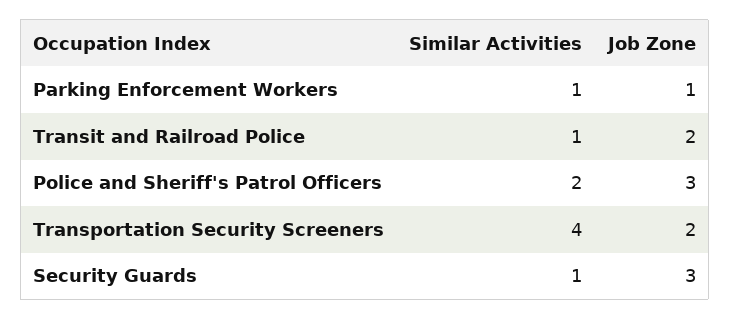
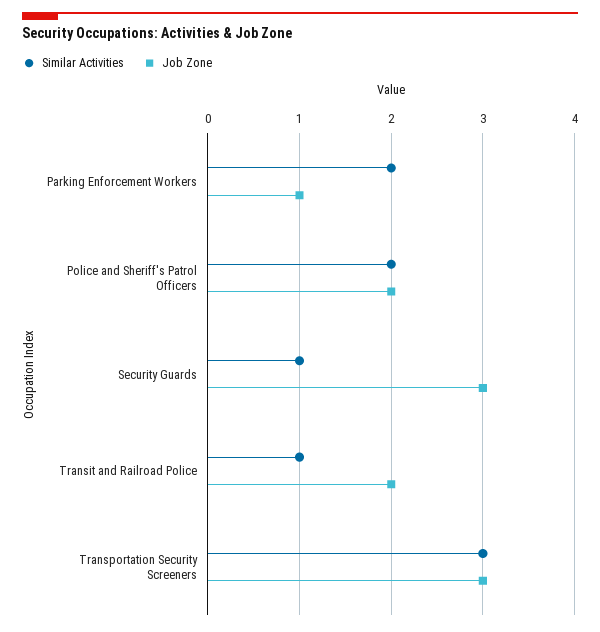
  {
    "Similar Activities": {
-     "Parking Enforcement Workers": 1,
+     "Parking Enforcement Workers": 2,
      "Transit and Railroad Police": 1,
      "Police and Sheriff's Patrol Officers": 2,
-     "Transportation Security Screeners": 4,
+     "Transportation Security Screeners": 3,
      "Security Guards": 1
    },
    "Job Zone": {
      "Parking Enforcement Workers": 1,
      "Transit and Railroad Police": 2,
-     "Police and Sheriff's Patrol Officers": 3,
+     "Police and Sheriff's Patrol Officers": 2,
-     "Transportation Security Screeners": 2,
+     "Transportation Security Screeners": 3,
      "Security Guards": 3
    }
  }

